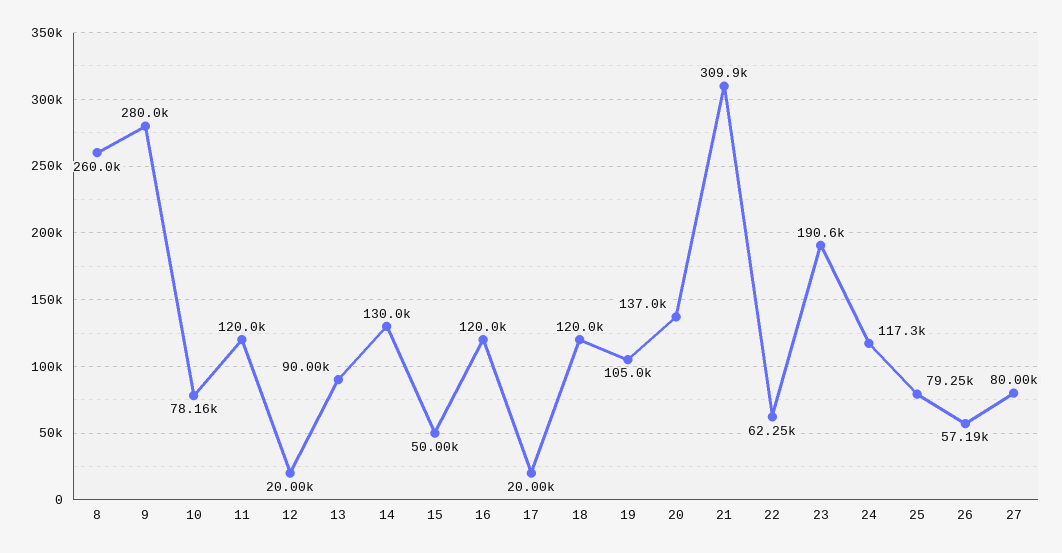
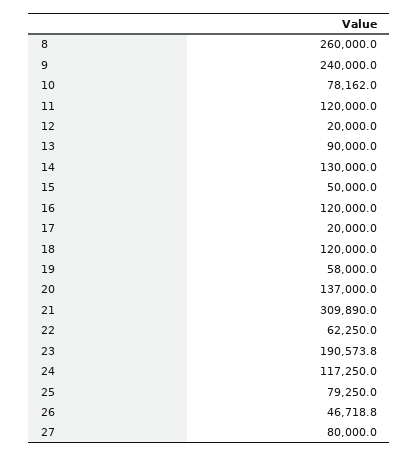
  {
    "8": 260000,
-   "9": 280000,
+   "9": 240000,
    "10": 78162,
    "11": 120000,
    "12": 20000,
    "13": 90000,
    "14": 130000,
    "15": 50000,
    "16": 120000,
    "17": 20000,
    "18": 120000,
-   "19": 105000,
+   "19": 58000,
    "20": 137000,
    "21": 309890,
    "22": 62250,
    "23": 190573.8,
    "24": 117250,
    "25": 79250,
-   "26": 57190,
+   "26": 46718.8,
    "27": 80000
  }

